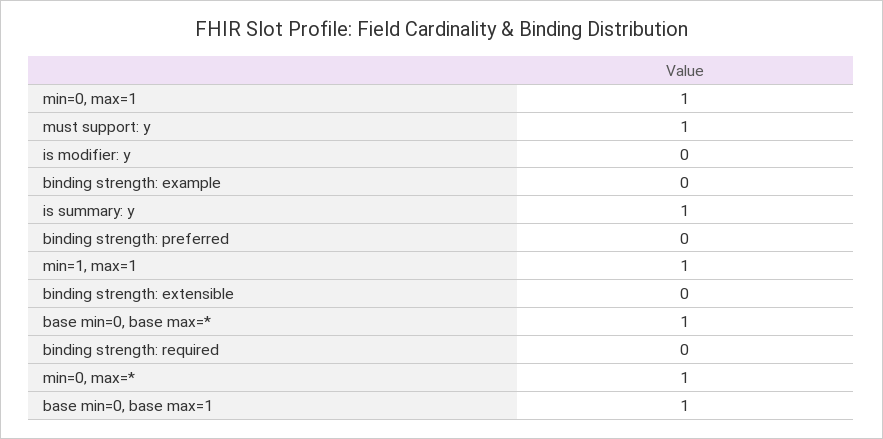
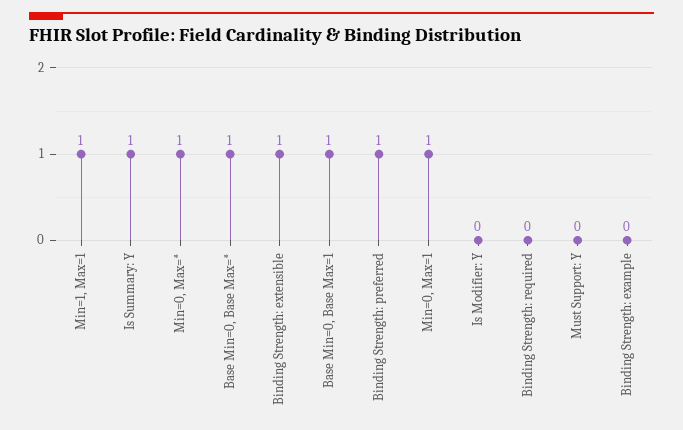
  {
    "min=0, max=1": 1,
-   "must support: y": 1,
+   "must support: y": 0,
    "is modifier: y": 0,
    "binding strength: example": 0,
    "is summary: y": 1,
-   "binding strength: preferred": 0,
+   "binding strength: preferred": 1,
    "min=1, max=1": 1,
-   "binding strength: extensible": 0,
+   "binding strength: extensible": 1,
    "base min=0, base max=*": 1,
    "binding strength: required": 0,
    "min=0, max=*": 1,
    "base min=0, base max=1": 1
  }

